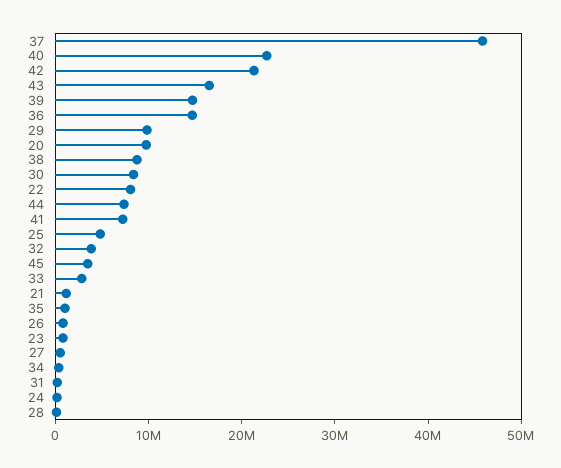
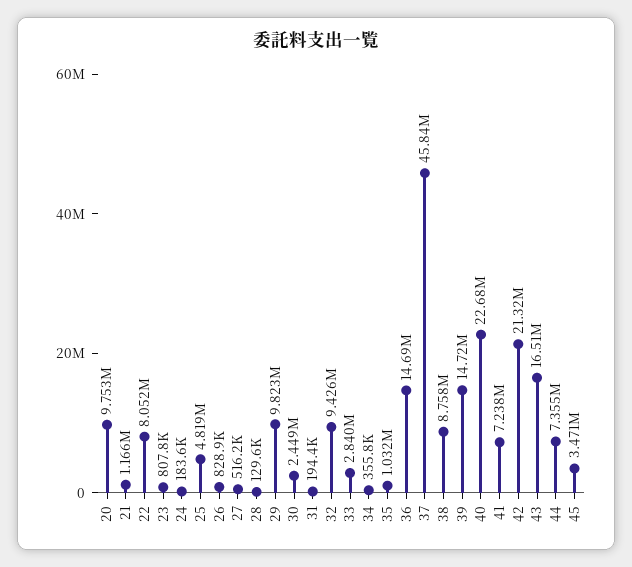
  {
    "37": 45840000,
    "40": 22680000,
    "42": 21320000,
    "43": 16510000,
    "39": 14720000,
    "36": 14690000,
    "29": 9823000,
    "20": 9753000,
    "38": 8758000,
-   "30": 8000000,
+   "30": 2449000,
    "22": 8052000,
    "44": 7355000,
    "41": 7238000,
    "25": 4819000,
-   "32": 4000000,
+   "32": 9426000,
    "45": 3471000,
    "33": 2840000,
    "21": 1166000,
    "35": 1032000,
    "26": 828900,
    "23": 807800,
    "27": 516200,
    "34": 355800,
    "31": 194400,
    "24": 183600,
    "28": 129600
  }

